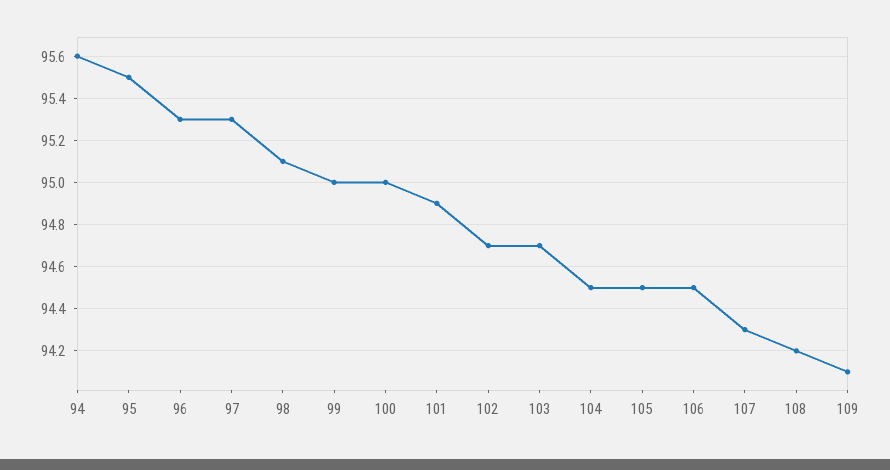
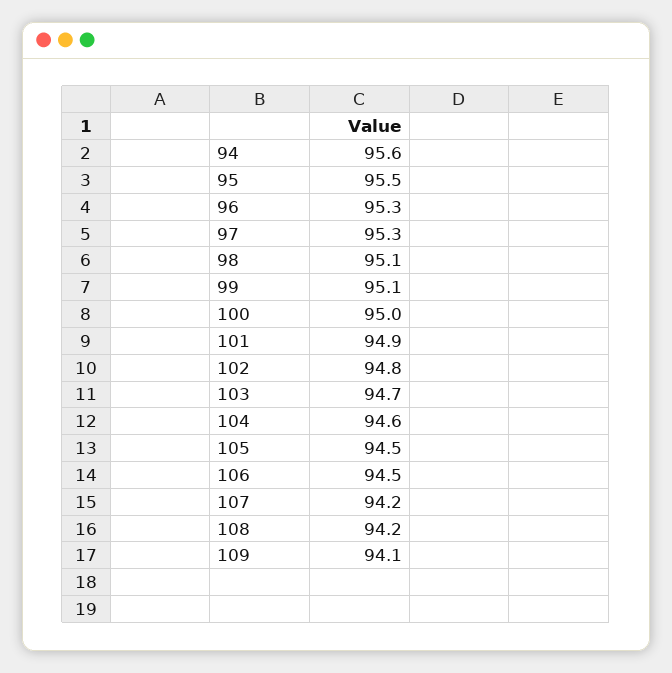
  {
    "94": 95.6,
    "95": 95.5,
    "96": 95.3,
    "97": 95.3,
    "98": 95.1,
-   "99": 95,
+   "99": 95.1,
    "100": 95,
    "101": 94.9,
-   "102": 94.7,
+   "102": 94.8,
    "103": 94.7,
-   "104": 94.5,
+   "104": 94.6,
    "105": 94.5,
    "106": 94.5,
-   "107": 94.3,
+   "107": 94.2,
    "108": 94.2,
    "109": 94.1
  }

